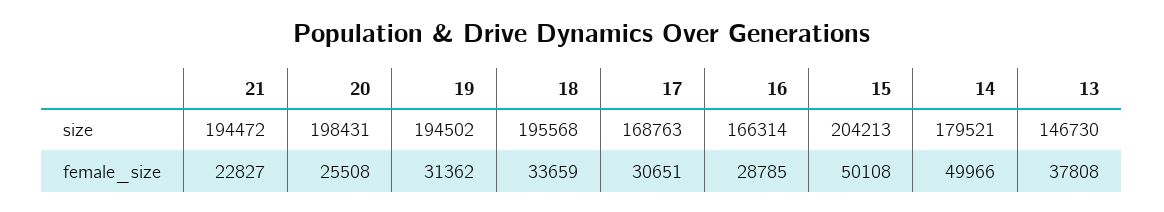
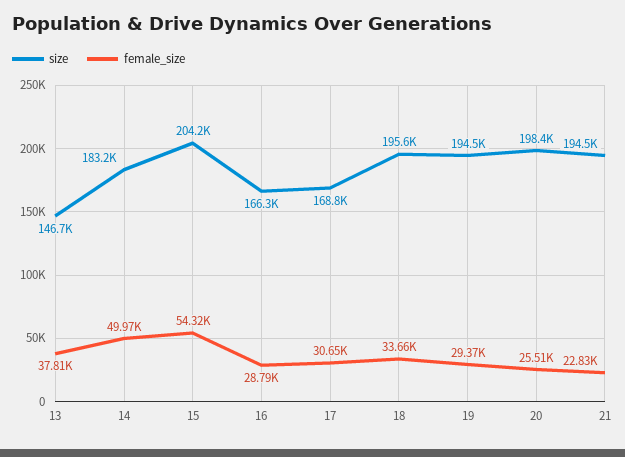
  {
    "size": {
      "21": 194472,
      "20": 198431,
      "19": 194502,
      "18": 195568,
      "17": 168763,
      "16": 166314,
      "15": 204213,
-     "14": 179521,
+     "14": 183200,
      "13": 146730
    },
    "female_size": {
      "21": 22827,
      "20": 25508,
-     "19": 31362,
+     "19": 29370,
      "18": 33659,
      "17": 30651,
      "16": 28785,
-     "15": 50108,
+     "15": 54320,
      "14": 49966,
      "13": 37808
    }
  }

